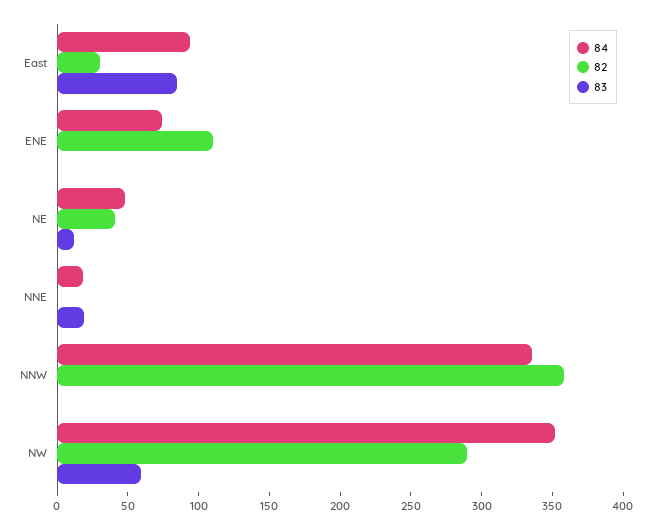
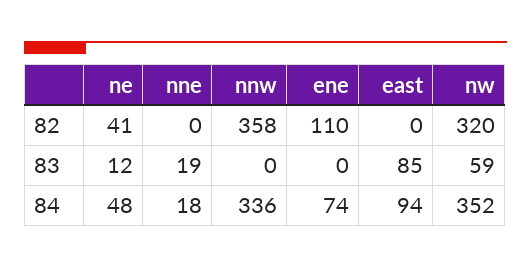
  {
    "84": {
      "East": 94,
      "ENE": 74,
      "NE": 48,
      "NNE": 18,
      "NNW": 336,
      "NW": 352
    },
    "82": {
-     "East": 30,
+     "East": 0,
      "ENE": 110,
      "NE": 41,
      "NNE": 0,
      "NNW": 358,
-     "NW": 290
+     "NW": 320
    },
    "83": {
      "East": 85,
      "ENE": 0,
      "NE": 12,
      "NNE": 19,
      "NNW": 0,
      "NW": 59
    }
  }

